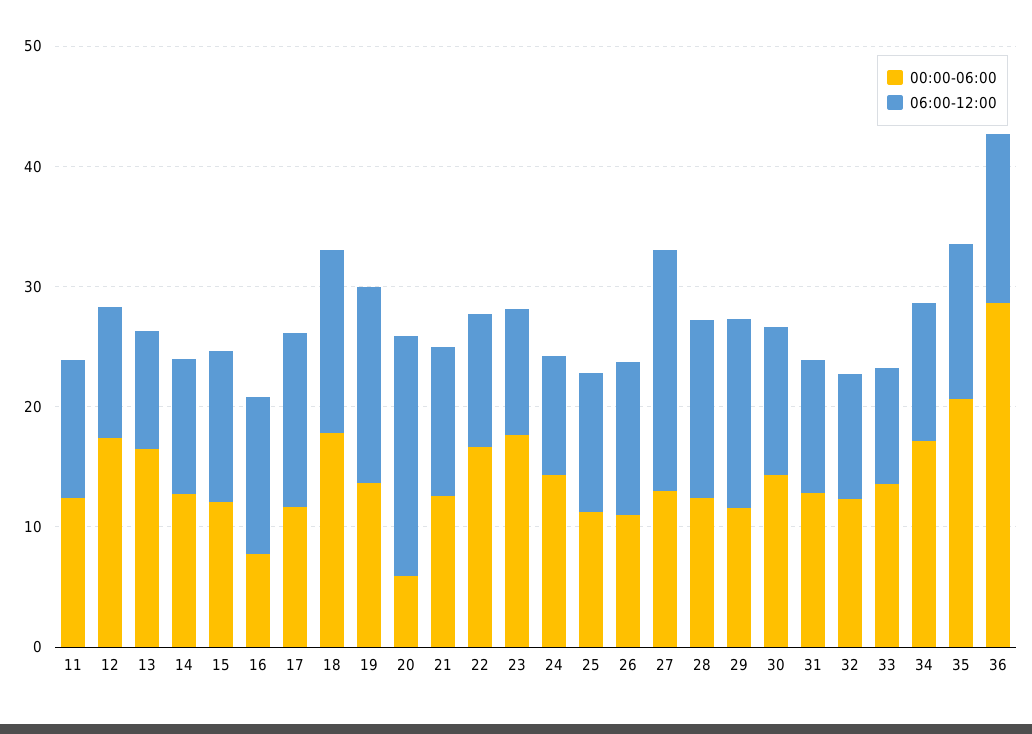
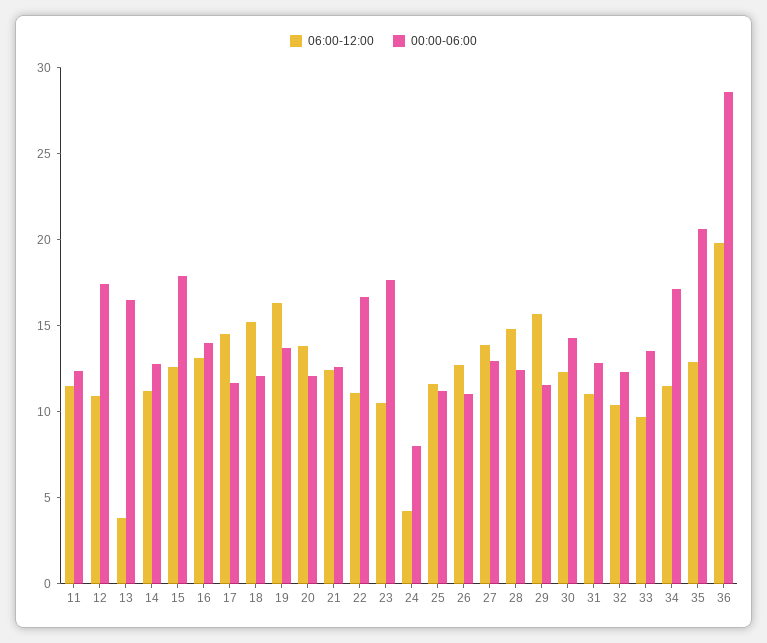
  {
    "00:00-06:00": {
      "11": 12,
      "12": 17,
      "13": 16,
      "14": 13,
-     "15": 12,
+     "15": 18,
-     "16": 8,
+     "16": 14,
      "17": 12,
-     "18": 18,
+     "18": 12,
      "19": 14,
-     "20": 6,
+     "20": 12,
      "21": 13,
      "22": 17,
      "23": 18,
-     "24": 14,
+     "24": 8,
      "25": 11,
      "26": 11,
      "27": 13,
      "28": 12,
      "29": 12,
      "30": 14,
      "31": 13,
      "32": 12,
      "33": 14,
      "34": 17,
      "35": 21,
      "36": 29
    },
    "06:00-12:00": {
      "11": 12,
      "12": 11,
-     "13": 10,
+     "13": 4,
      "14": 11,
      "15": 13,
      "16": 13,
      "17": 15,
      "18": 15,
      "19": 16,
-     "20": 20,
+     "20": 14,
      "21": 12,
      "22": 11,
      "23": 11,
-     "24": 10,
+     "24": 4,
      "25": 12,
      "26": 13,
-     "27": 20,
+     "27": 14,
      "28": 15,
      "29": 16,
      "30": 12,
      "31": 11,
      "32": 10,
      "33": 10,
      "34": 12,
      "35": 13,
-     "36": 14
+     "36": 20
    }
  }

